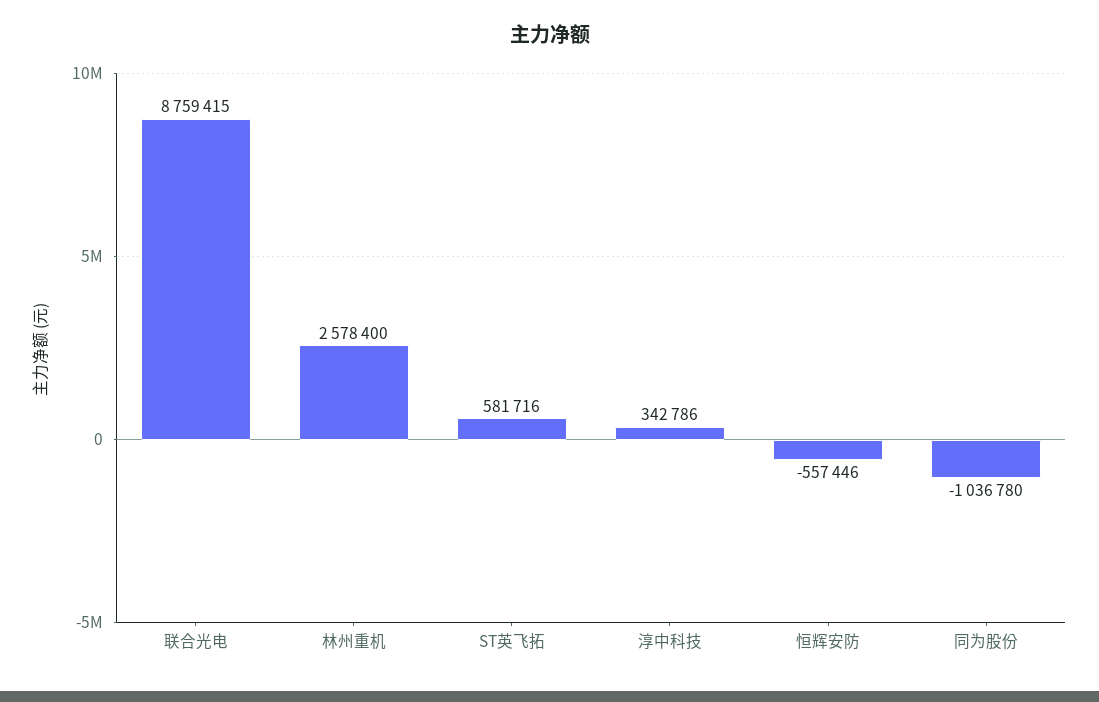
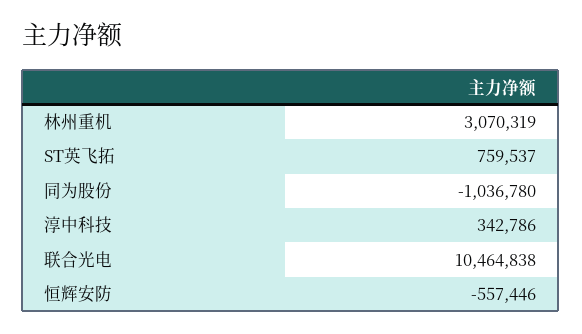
  {
-   "联合光电": 8759415,
+   "联合光电": 10464838,
-   "林州重机": 2578400,
+   "林州重机": 3070319,
-   "ST英飞拓": 581716,
+   "ST英飞拓": 759537,
    "淳中科技": 342786,
    "恒辉安防": -557446,
    "同为股份": -1036780
  }

